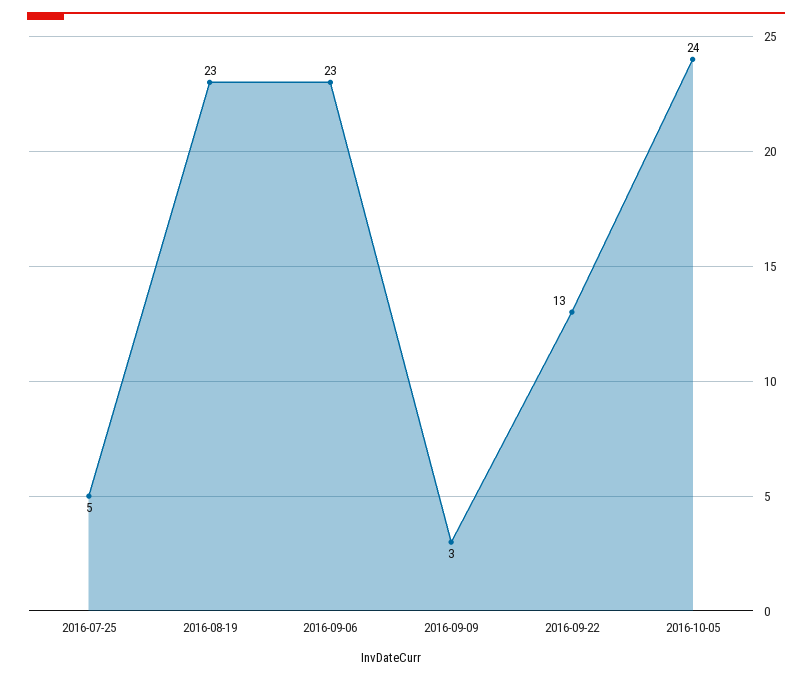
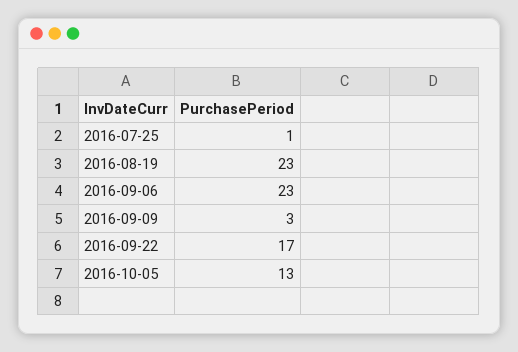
  {
-   "2016-07-25": 5,
+   "2016-07-25": 1,
    "2016-08-19": 23,
    "2016-09-06": 23,
    "2016-09-09": 3,
-   "2016-09-22": 13,
+   "2016-09-22": 17,
-   "2016-10-05": 24
+   "2016-10-05": 13
  }

